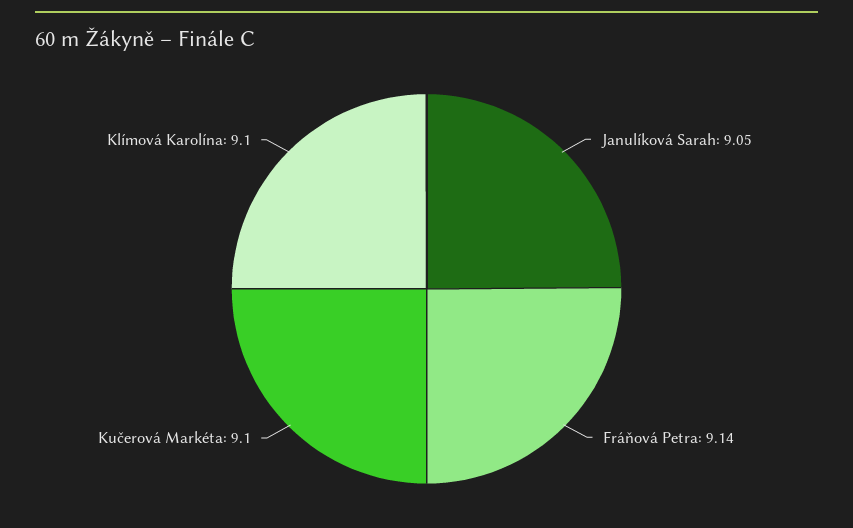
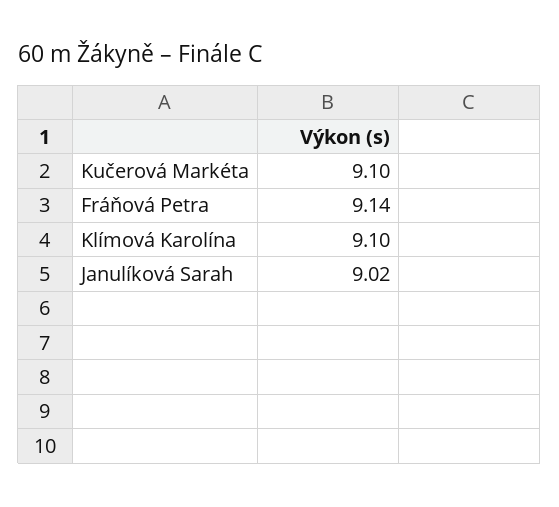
  {
-   "Janulíková Sarah": 9.05,
+   "Janulíková Sarah": 9.02,
    "Fráňová Petra": 9.14,
    "Kučerová Markéta": 9.1,
    "Klímová Karolína": 9.1
  }

